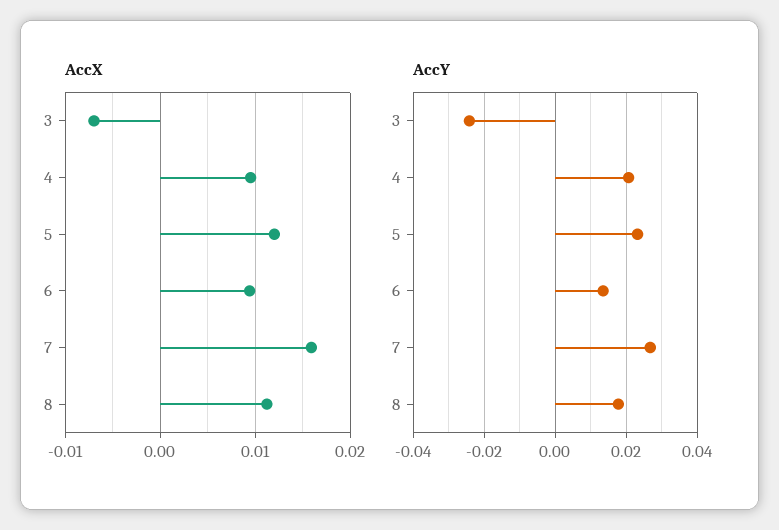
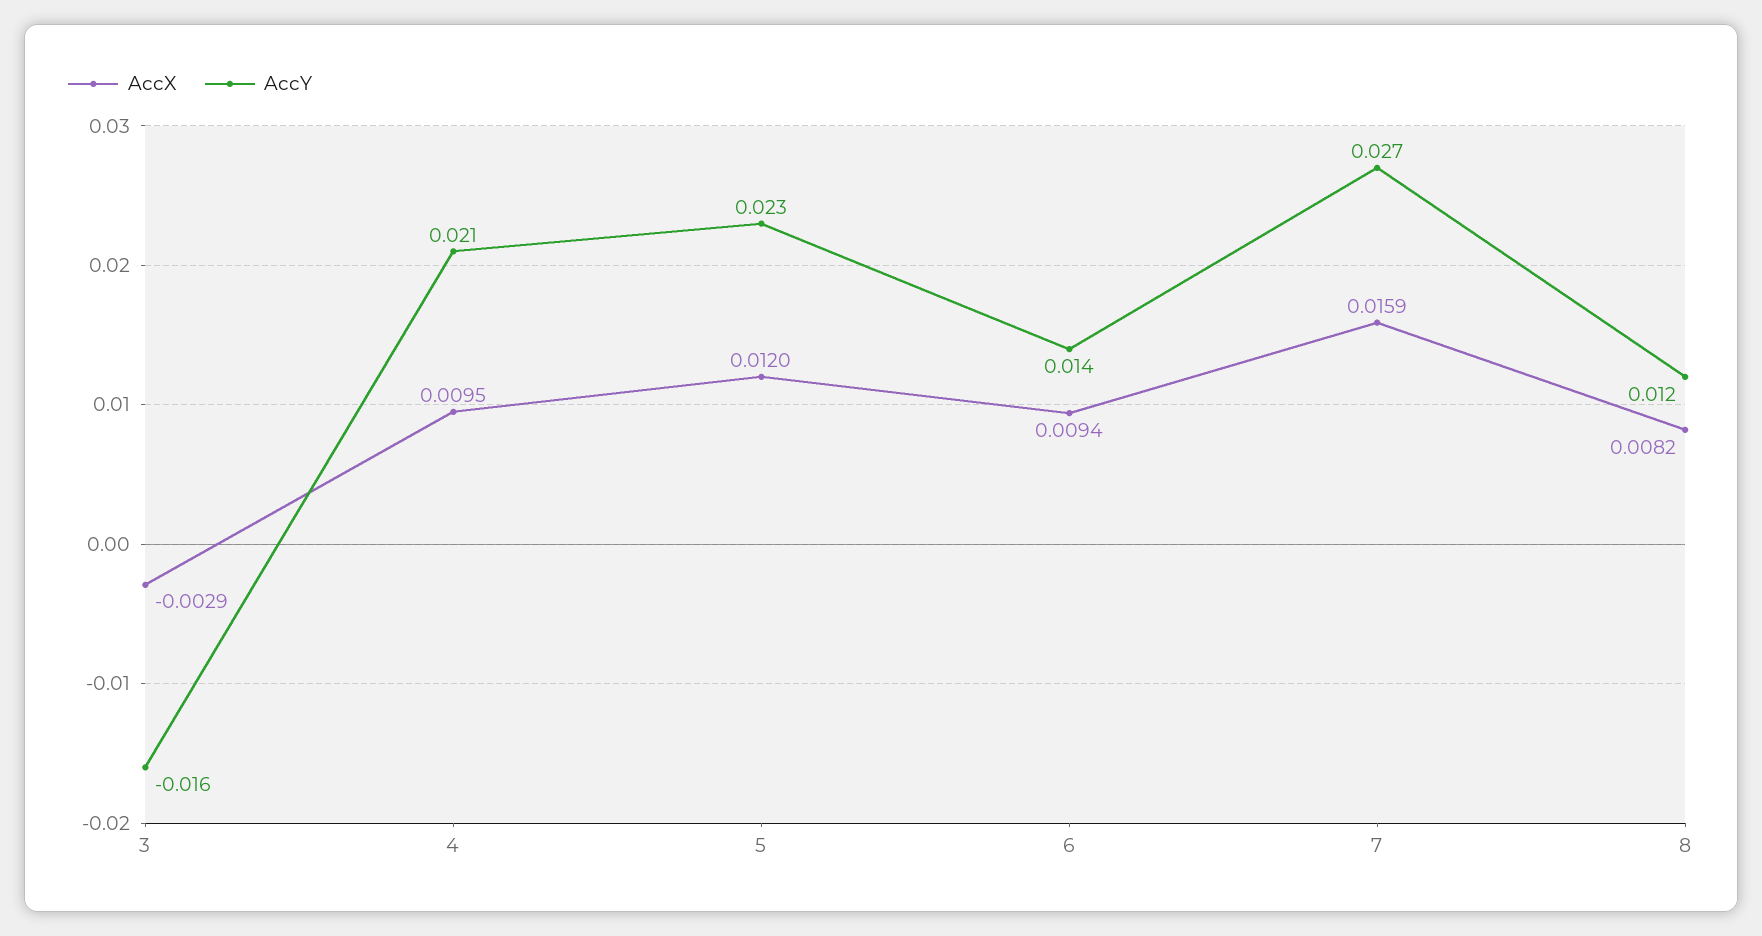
  {
    "AccX": {
-     "3": -0.007,
+     "3": -0.0029,
      "4": 0.0095,
      "5": 0.012,
      "6": 0.0094,
      "7": 0.0159,
-     "8": 0.011
+     "8": 0.0082
    },
    "AccY": {
-     "3": -0.024,
+     "3": -0.016,
      "4": 0.021,
      "5": 0.023,
      "6": 0.014,
      "7": 0.027,
-     "8": 0.018
+     "8": 0.012
    }
  }

